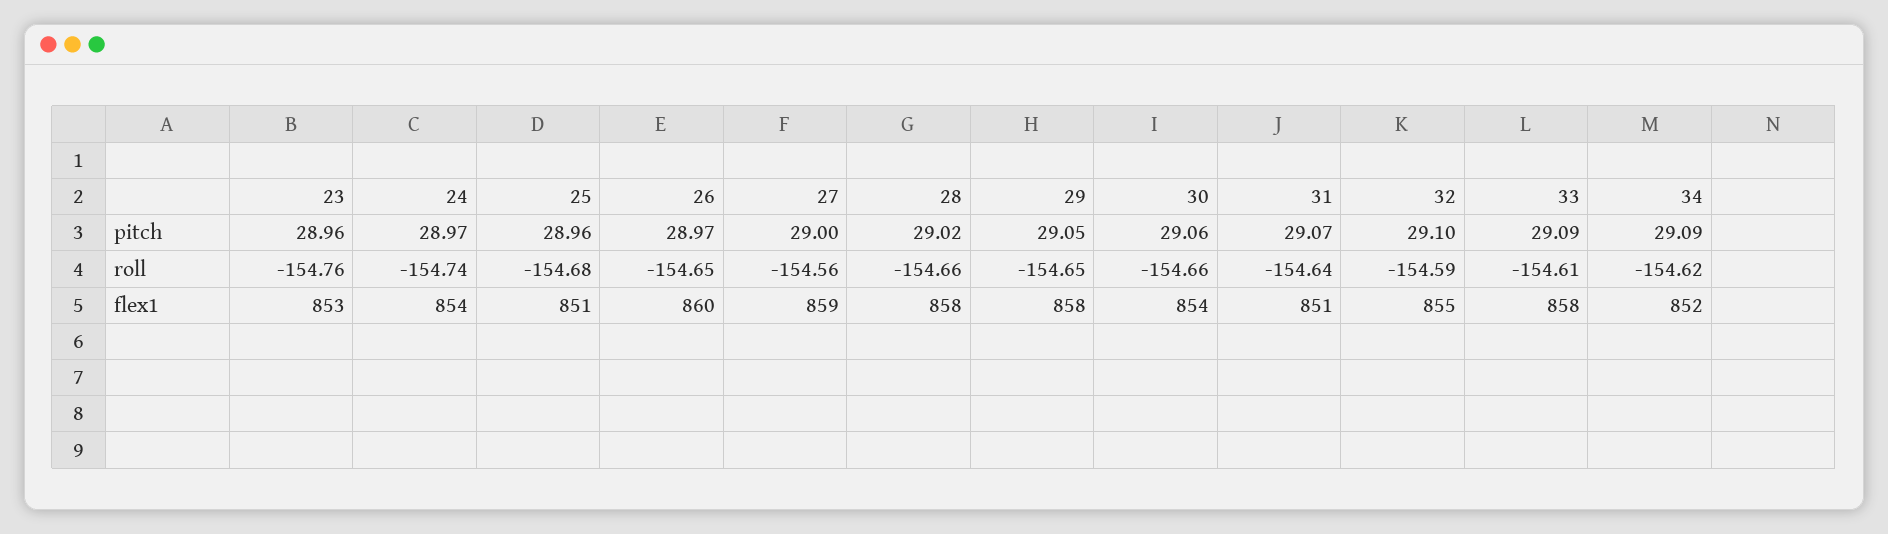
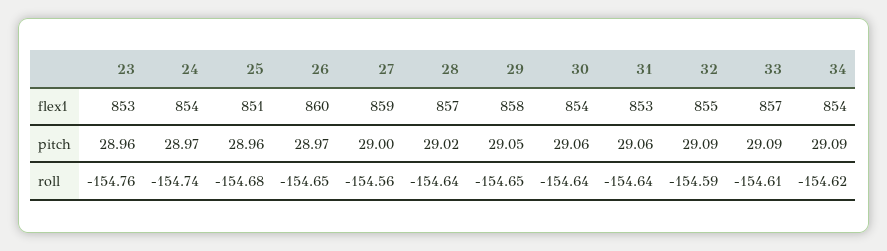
  {
    "23": {
      "pitch": 28.96,
      "roll": -154.76,
      "flex1": 853
    },
    "24": {
      "pitch": 28.97,
      "roll": -154.74,
      "flex1": 854
    },
    "25": {
      "pitch": 28.96,
      "roll": -154.68,
      "flex1": 851
    },
    "26": {
      "pitch": 28.97,
      "roll": -154.65,
      "flex1": 860
    },
    "27": {
      "pitch": 29,
      "roll": -154.56,
      "flex1": 859
    },
    "28": {
      "pitch": 29.02,
-     "roll": -154.66,
+     "roll": -154.64,
-     "flex1": 858
+     "flex1": 857
    },
    "29": {
      "pitch": 29.05,
      "roll": -154.65,
      "flex1": 858
    },
    "30": {
      "pitch": 29.06,
-     "roll": -154.66,
+     "roll": -154.64,
      "flex1": 854
    },
    "31": {
-     "pitch": 29.07,
+     "pitch": 29.06,
      "roll": -154.64,
-     "flex1": 851
+     "flex1": 853
    },
    "32": {
-     "pitch": 29.1,
+     "pitch": 29.09,
      "roll": -154.59,
      "flex1": 855
    },
    "33": {
      "pitch": 29.09,
      "roll": -154.61,
-     "flex1": 858
+     "flex1": 857
    },
    "34": {
      "pitch": 29.09,
      "roll": -154.62,
-     "flex1": 852
+     "flex1": 854
    }
  }

